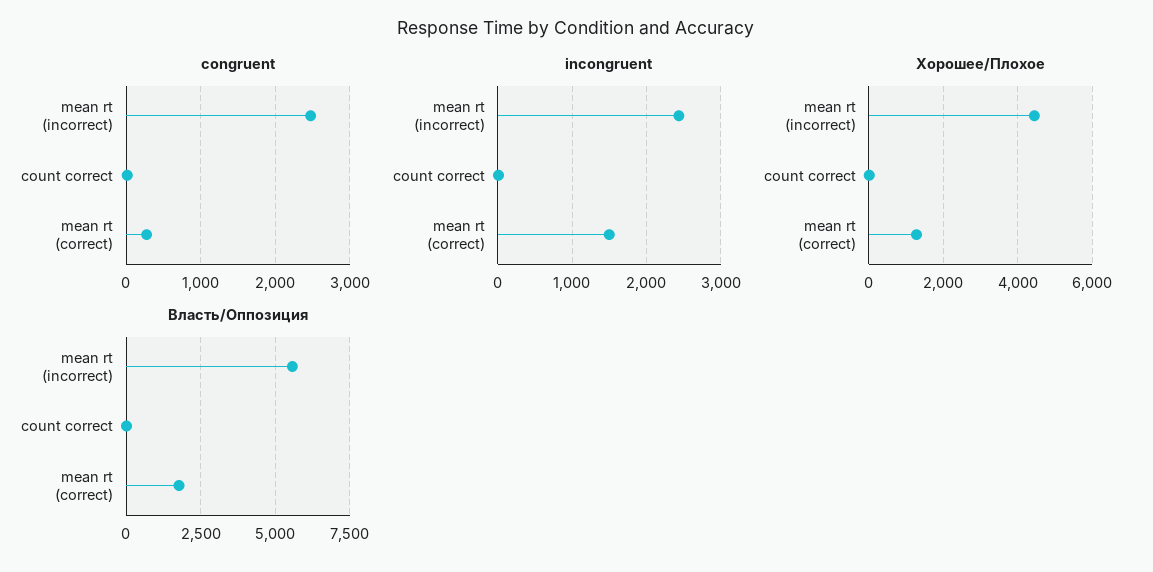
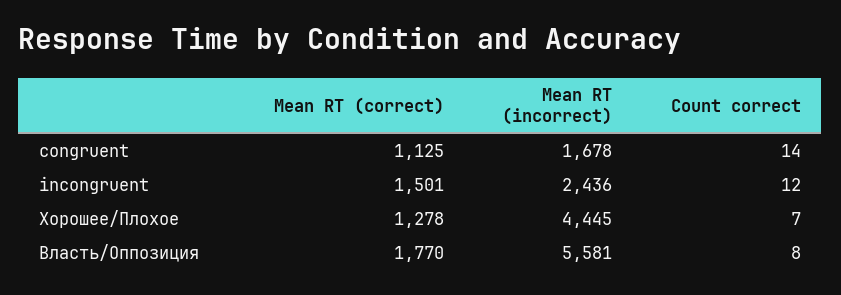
  {
    "congruent": {
-     "mean rt (incorrect)": 2500,
+     "mean rt (incorrect)": 1678,
      "count correct": 14,
-     "mean rt (correct)": 300
+     "mean rt (correct)": 1125
    },
    "incongruent": {
      "mean rt (incorrect)": 2436,
      "count correct": 12,
      "mean rt (correct)": 1501
    },
    "Хорошее/Плохое": {
      "mean rt (incorrect)": 4445,
      "count correct": 7,
      "mean rt (correct)": 1278
    },
    "Власть/Оппозиция": {
      "mean rt (incorrect)": 5581,
      "count correct": 8,
      "mean rt (correct)": 1770
    }
  }

